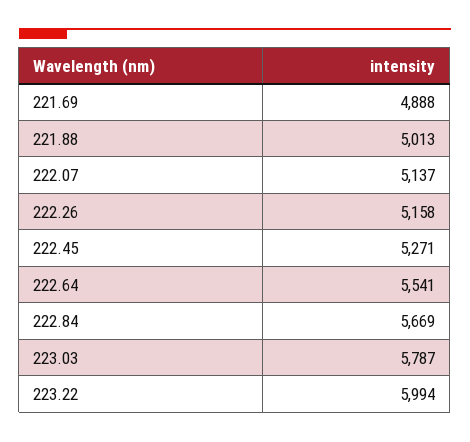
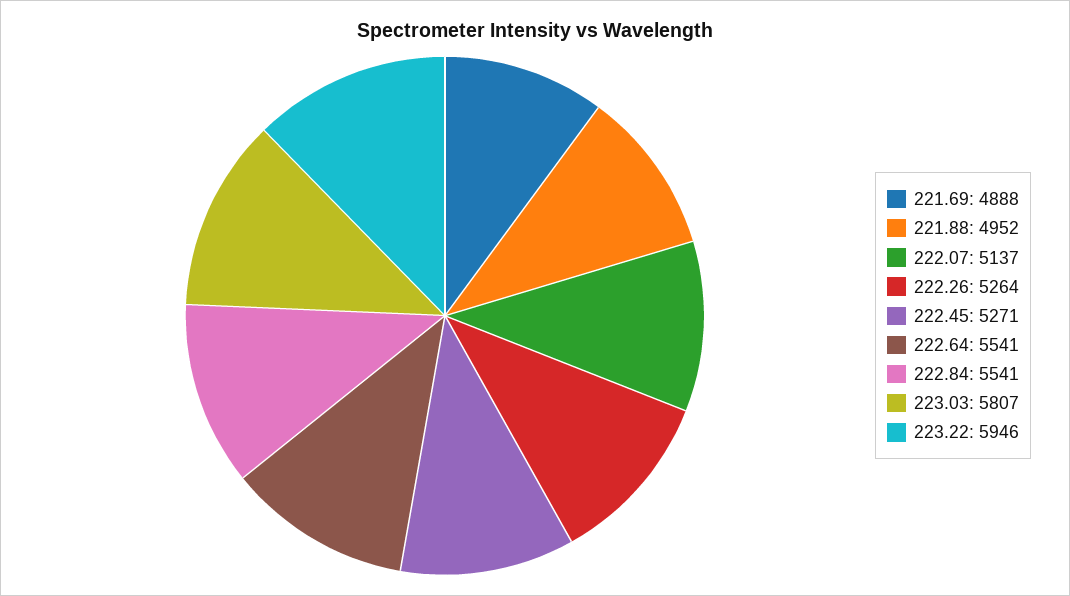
  {
    "221.69": 4888,
-   "221.88": 5013,
+   "221.88": 4952,
    "222.07": 5137,
-   "222.26": 5158,
+   "222.26": 5264,
    "222.45": 5271,
    "222.64": 5541,
-   "222.84": 5669,
+   "222.84": 5541,
-   "223.03": 5787,
+   "223.03": 5807,
-   "223.22": 5994
+   "223.22": 5946
  }

